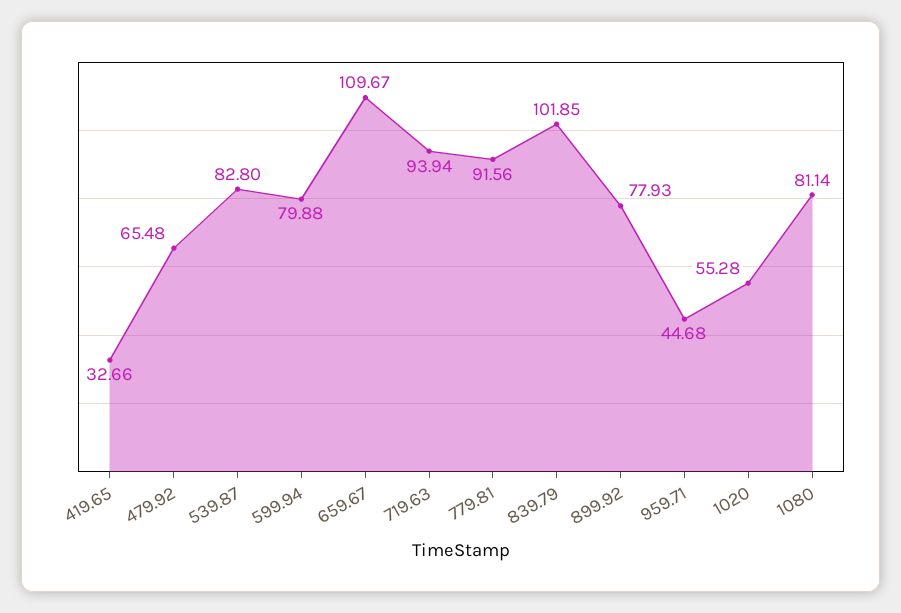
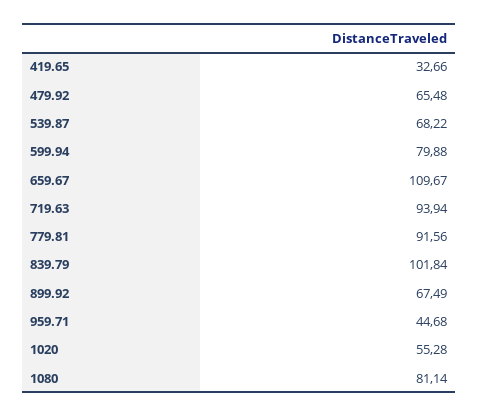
  {
    "419.65": 32.66,
    "479.92": 65.48,
-   "539.87": 82.8,
+   "539.87": 68.22,
    "599.94": 79.88,
    "659.67": 109.67,
    "719.63": 93.94,
    "779.81": 91.56,
-   "839.79": 101.85,
+   "839.79": 101.84,
-   "899.92": 77.93,
+   "899.92": 67.49,
    "959.71": 44.68,
    "1020": 55.28,
    "1080": 81.14
  }

